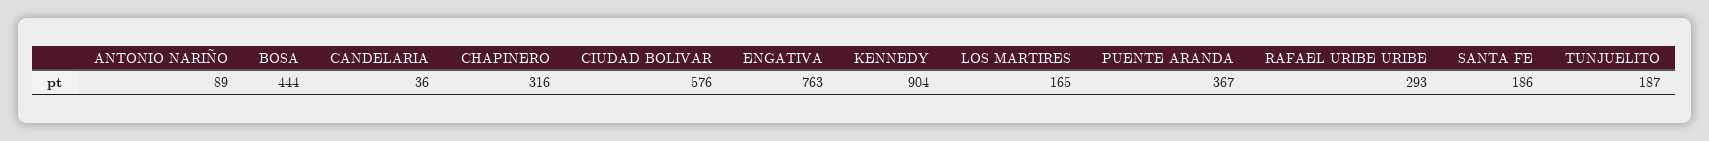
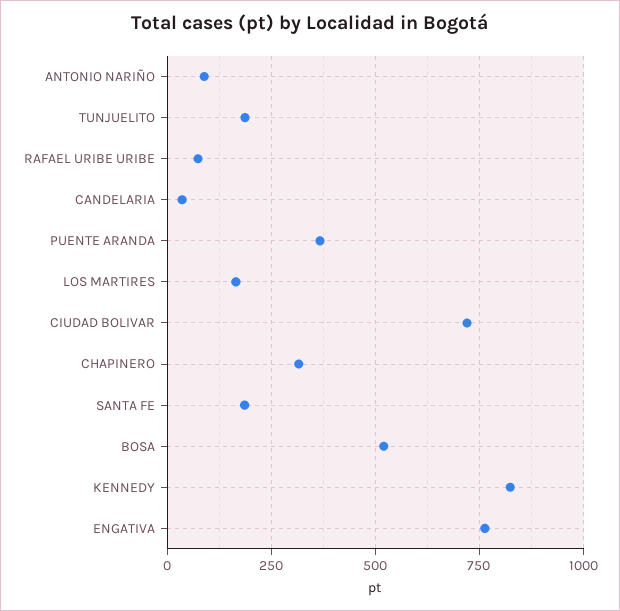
  {
    "ANTONIO NARIÑO": 89,
-   "BOSA": 444,
+   "BOSA": 525,
    "CANDELARIA": 36,
    "CHAPINERO": 316,
-   "CIUDAD BOLIVAR": 576,
+   "CIUDAD BOLIVAR": 725,
    "ENGATIVA": 763,
-   "KENNEDY": 904,
+   "KENNEDY": 825,
    "LOS MARTIRES": 165,
    "PUENTE ARANDA": 367,
-   "RAFAEL URIBE URIBE": 293,
+   "RAFAEL URIBE URIBE": 75,
    "SANTA FE": 186,
    "TUNJUELITO": 187
  }

